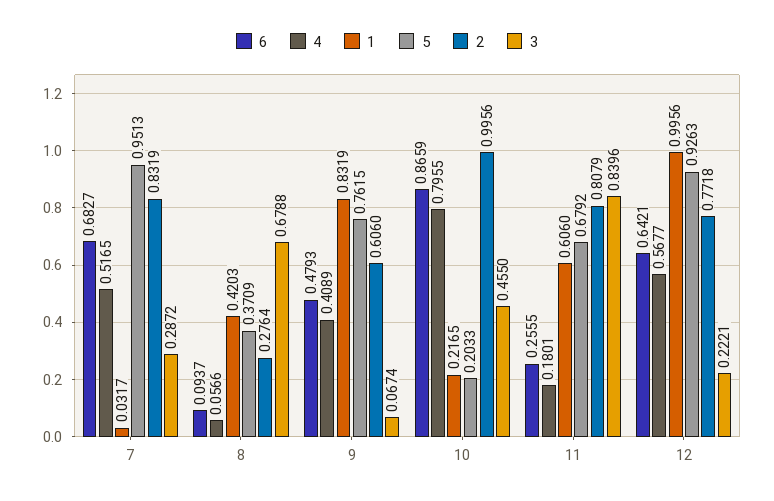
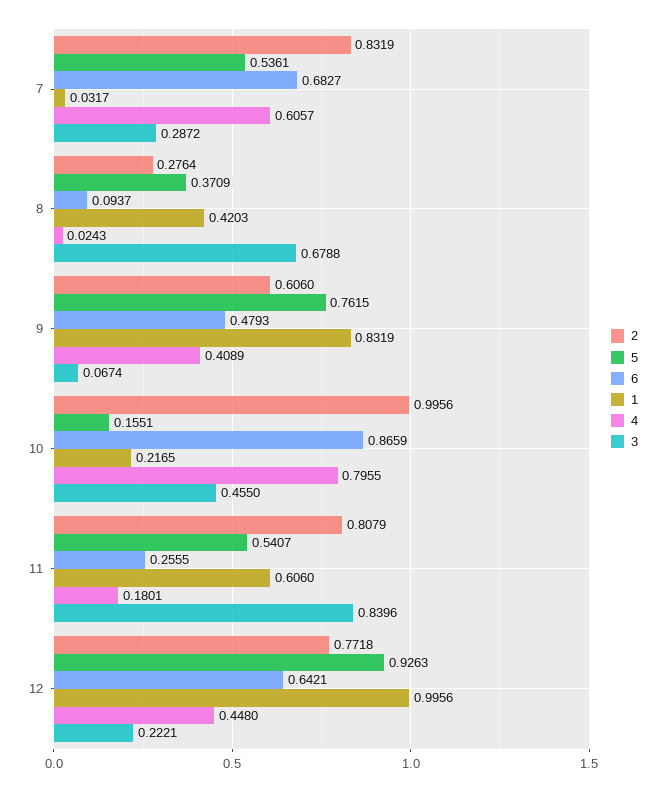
  {
    "6": {
      "7": 0.6827,
      "8": 0.0937,
      "9": 0.4793,
      "10": 0.8659,
      "11": 0.2555,
      "12": 0.6421
    },
    "4": {
-     "7": 0.5165,
+     "7": 0.6057,
-     "8": 0.0566,
+     "8": 0.0243,
      "9": 0.4089,
      "10": 0.7955,
      "11": 0.1801,
-     "12": 0.5677
+     "12": 0.448
    },
    "1": {
      "7": 0.0317,
      "8": 0.4203,
      "9": 0.8319,
      "10": 0.2165,
      "11": 0.606,
      "12": 0.9956
    },
    "5": {
-     "7": 0.9513,
+     "7": 0.5361,
      "8": 0.3709,
      "9": 0.7615,
-     "10": 0.2033,
+     "10": 0.1551,
-     "11": 0.6792,
+     "11": 0.5407,
      "12": 0.9263
    },
    "2": {
      "7": 0.8319,
      "8": 0.2764,
      "9": 0.606,
      "10": 0.9956,
      "11": 0.8079,
      "12": 0.7718
    },
    "3": {
      "7": 0.2872,
      "8": 0.6788,
      "9": 0.0674,
      "10": 0.455,
      "11": 0.8396,
      "12": 0.2221
    }
  }

